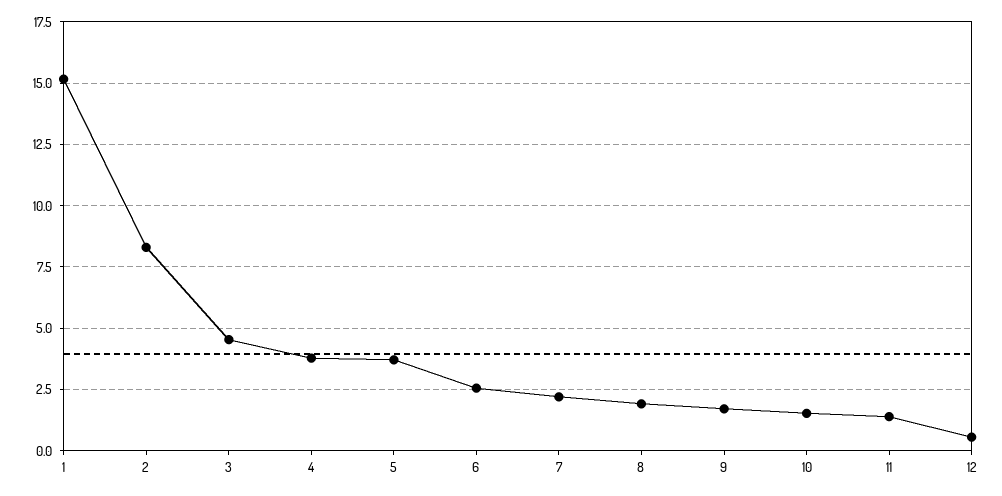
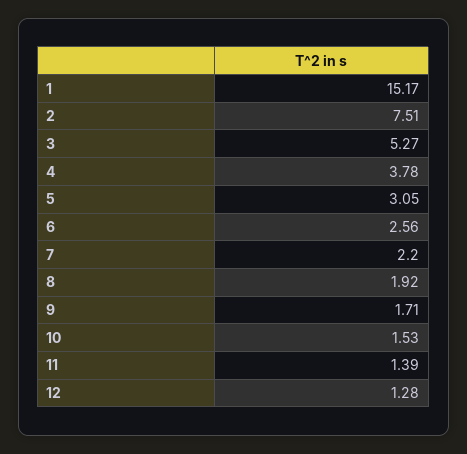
  {
    "1": 15.17,
-   "2": 8.25,
+   "2": 7.51,
-   "3": 4.5,
+   "3": 5.27,
    "4": 3.78,
-   "5": 3.75,
+   "5": 3.05,
    "6": 2.56,
    "7": 2.2,
    "8": 1.92,
    "9": 1.71,
    "10": 1.53,
    "11": 1.39,
-   "12": 0.5
+   "12": 1.28
  }

